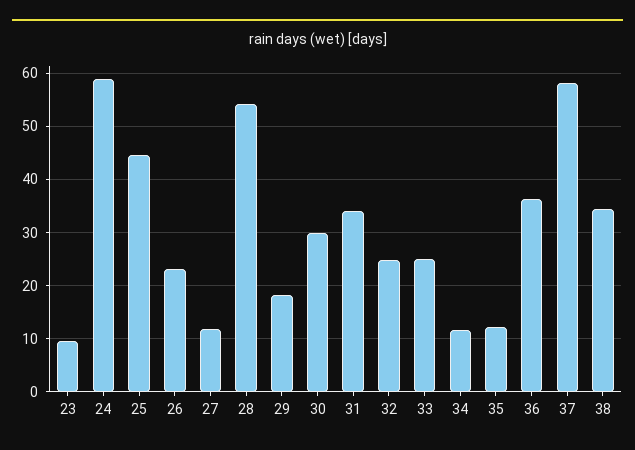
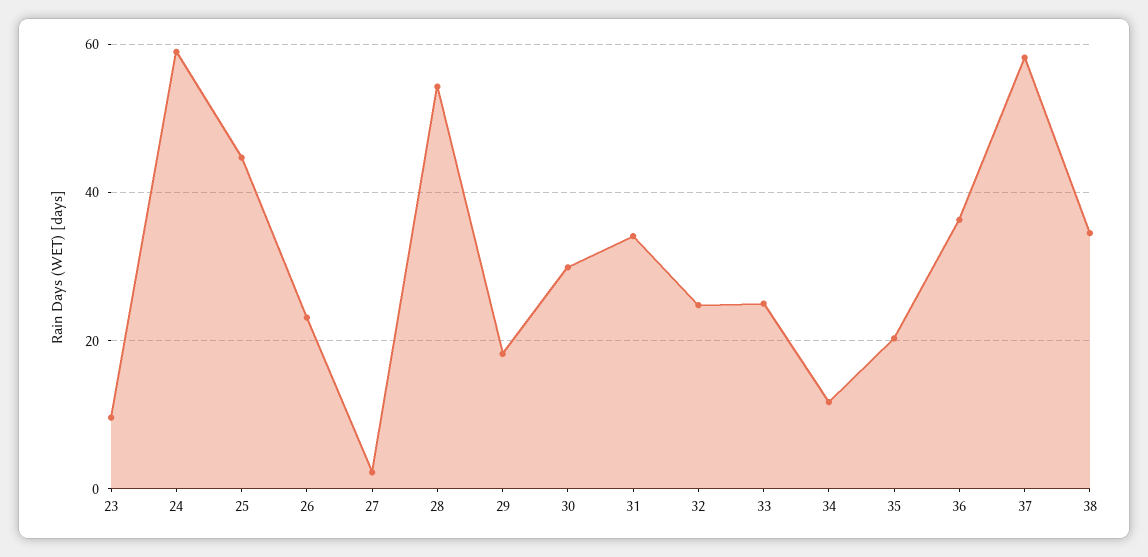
  {
    "23": 10,
    "24": 60,
    "25": 44,
    "26": 24,
-   "27": 12,
+   "27": 2,
    "28": 54,
    "29": 18,
    "30": 30,
    "31": 34,
    "32": 24,
    "33": 26,
    "34": 12,
-   "35": 12,
+   "35": 20,
    "36": 36,
    "37": 58,
    "38": 34
  }

